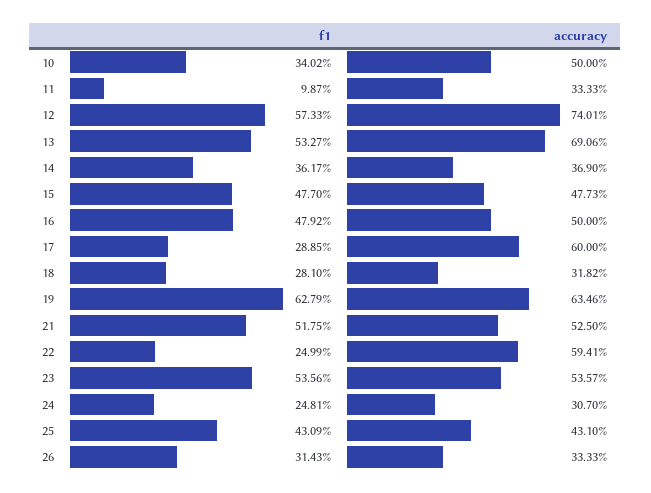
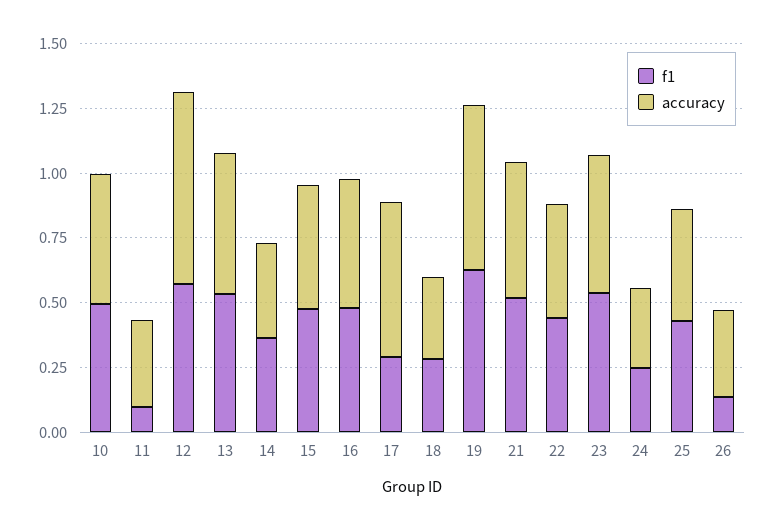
  {
    "f1": {
-     "10": 0.3402,
+     "10": 0.5,
      "11": 0.0987,
      "12": 0.5733,
      "13": 0.5327,
      "14": 0.3617,
      "15": 0.477,
      "16": 0.4792,
      "17": 0.2885,
      "18": 0.281,
      "19": 0.6279,
      "21": 0.5175,
-     "22": 0.2499,
+     "22": 0.45,
      "23": 0.5356,
      "24": 0.2481,
      "25": 0.4309,
-     "26": 0.3143
+     "26": 0.15
    },
    "accuracy": {
      "10": 0.5,
      "11": 0.3333,
      "12": 0.7401,
-     "13": 0.6906,
+     "13": 0.55,
      "14": 0.369,
      "15": 0.4773,
      "16": 0.5,
      "17": 0.6,
      "18": 0.3182,
      "19": 0.6346,
      "21": 0.525,
-     "22": 0.5941,
+     "22": 0.45,
      "23": 0.5357,
      "24": 0.307,
      "25": 0.431,
      "26": 0.3333
    }
  }

